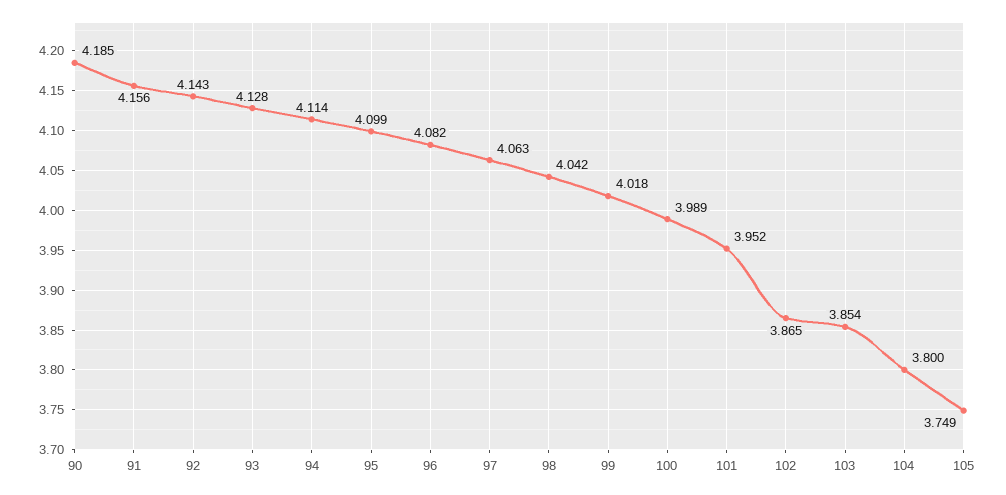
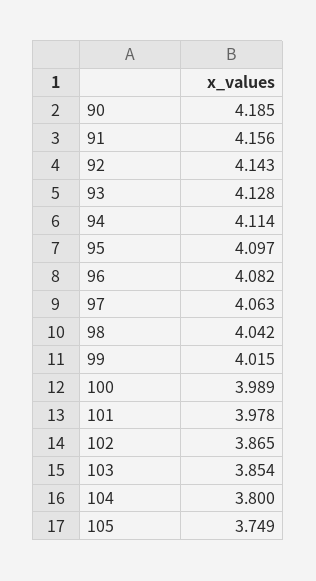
  {
    "90": 4.185,
    "91": 4.156,
    "92": 4.143,
    "93": 4.128,
    "94": 4.114,
-   "95": 4.099,
+   "95": 4.097,
    "96": 4.082,
    "97": 4.063,
    "98": 4.042,
-   "99": 4.018,
+   "99": 4.015,
    "100": 3.989,
-   "101": 3.952,
+   "101": 3.978,
    "102": 3.865,
    "103": 3.854,
    "104": 3.8,
    "105": 3.749
  }

